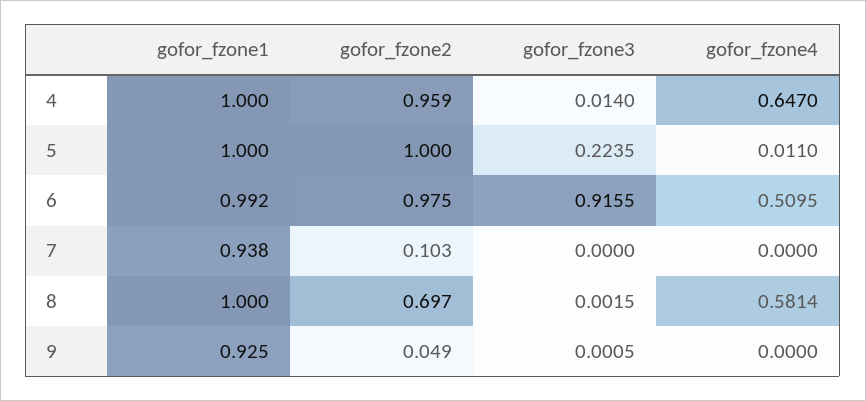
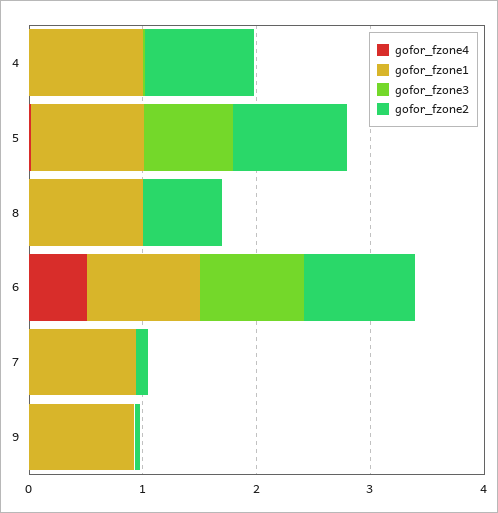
  {
    "gofor_fzone1": {
      "4": 1,
      "5": 1,
      "6": 0.992,
      "7": 0.938,
      "8": 1,
      "9": 0.925
    },
    "gofor_fzone2": {
      "4": 0.959,
      "5": 1,
      "6": 0.975,
      "7": 0.103,
      "8": 0.697,
      "9": 0.049
    },
    "gofor_fzone3": {
      "4": 0.014,
-     "5": 0.2235,
+     "5": 0.8,
      "6": 0.9155,
      "7": 0,
      "8": 0.0015,
      "9": 0.0005
    },
    "gofor_fzone4": {
-     "4": 0.647,
+     "4": 0,
      "5": 0.011,
      "6": 0.5095,
      "7": 0,
-     "8": 0.5814,
+     "8": 0,
      "9": 0
    }
  }

